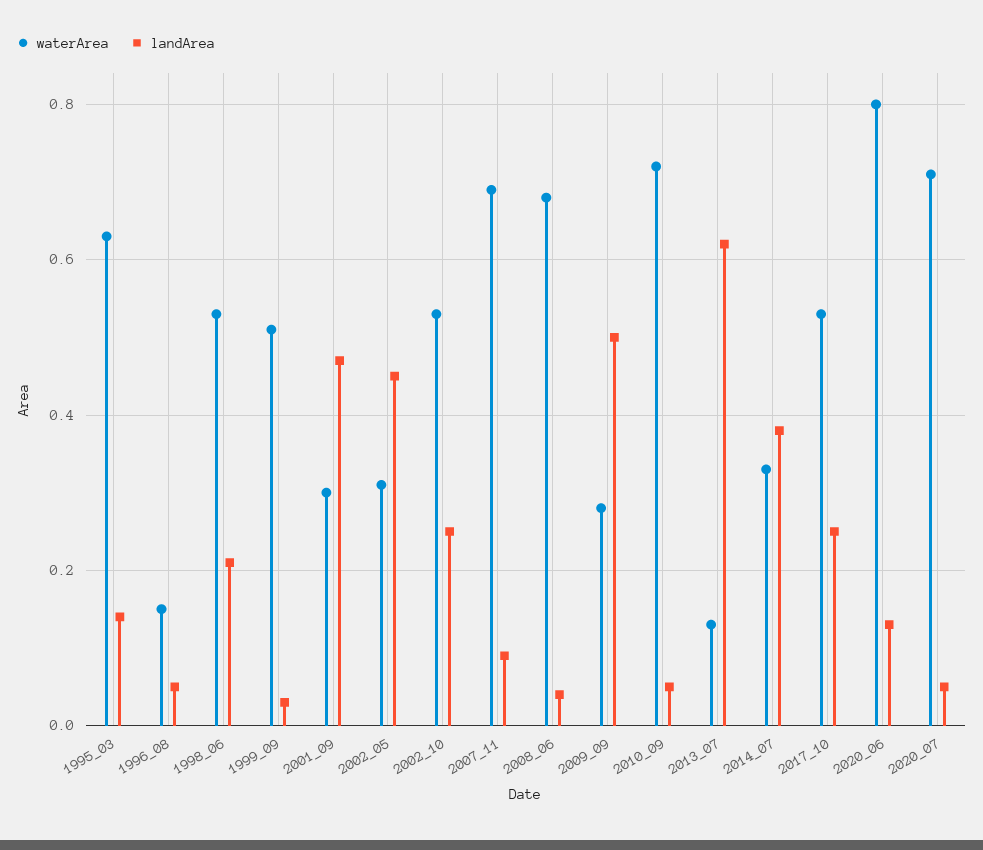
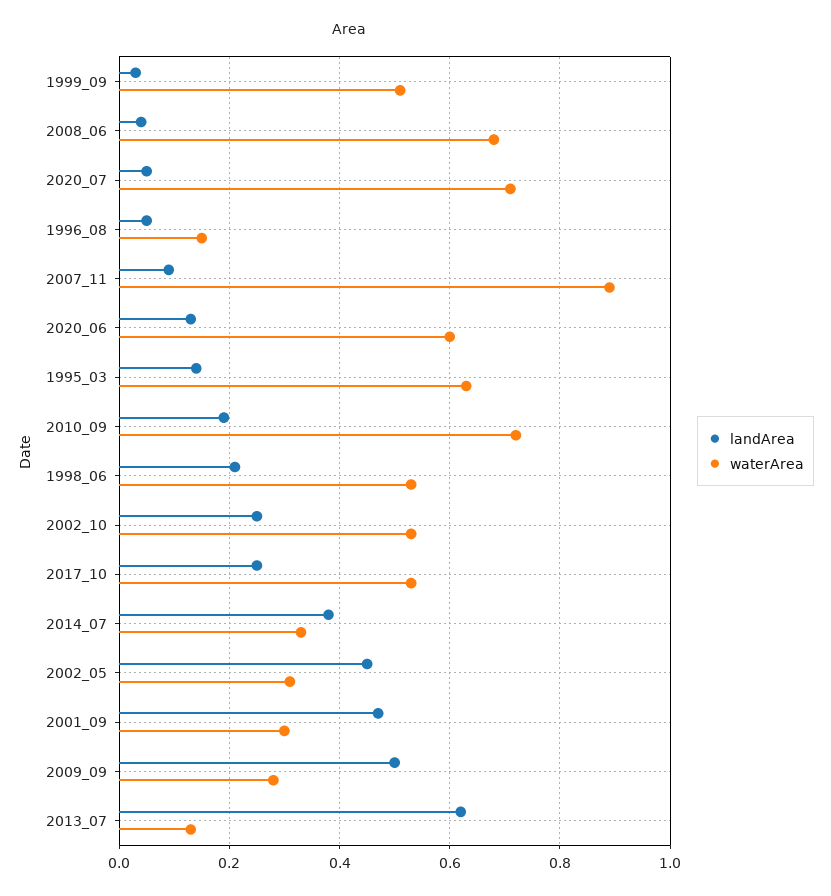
  {
    "waterArea": {
      "1995_03": 0.65,
      "1996_08": 0.15,
      "1998_06": 0.55,
      "1999_09": 0.5,
      "2001_09": 0.3,
      "2002_05": 0.3,
      "2002_10": 0.55,
-     "2007_11": 0.7,
+     "2007_11": 0.9,
      "2008_06": 0.7,
      "2009_09": 0.3,
      "2010_09": 0.7,
      "2013_07": 0.15,
      "2014_07": 0.35,
      "2017_10": 0.55,
-     "2020_06": 0.8,
+     "2020_06": 0.6,
      "2020_07": 0.7
    },
    "landArea": {
      "1995_03": 0.15,
      "1996_08": 0.05,
      "1998_06": 0.2,
      "1999_09": 0.05,
      "2001_09": 0.45,
      "2002_05": 0.45,
      "2002_10": 0.25,
      "2007_11": 0.1,
      "2008_06": 0.05,
      "2009_09": 0.5,
-     "2010_09": 0.05,
+     "2010_09": 0.2,
      "2013_07": 0.6,
      "2014_07": 0.4,
      "2017_10": 0.25,
      "2020_06": 0.15,
      "2020_07": 0.05
    }
  }

